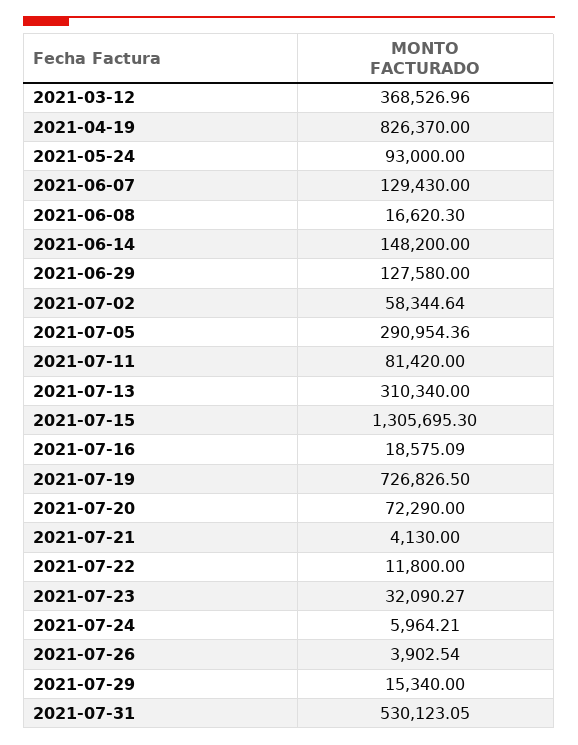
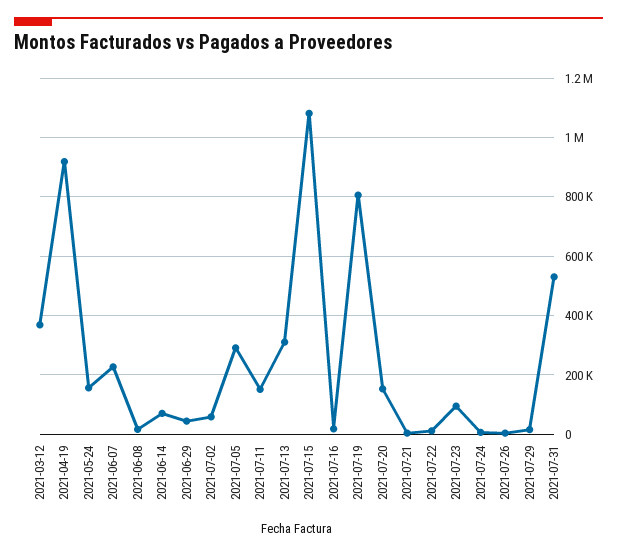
  {
    "2021-03-12": 368526.96,
-   "2021-04-19": 826370,
+   "2021-04-19": 925000,
-   "2021-05-24": 93000,
+   "2021-05-24": 150000,
-   "2021-06-07": 129430,
+   "2021-06-07": 225000,
    "2021-06-08": 16620.3,
-   "2021-06-14": 148200,
+   "2021-06-14": 75000,
-   "2021-06-29": 127580,
+   "2021-06-29": 50000,
    "2021-07-02": 58344.64,
    "2021-07-05": 290954.36,
-   "2021-07-11": 81420,
+   "2021-07-11": 150000,
    "2021-07-13": 310340,
-   "2021-07-15": 1305695.3,
+   "2021-07-15": 1075000,
    "2021-07-16": 18575.09,
-   "2021-07-19": 726826.5,
+   "2021-07-19": 800000,
-   "2021-07-20": 72290,
+   "2021-07-20": 150000,
    "2021-07-21": 4130,
    "2021-07-22": 11800,
-   "2021-07-23": 32090.27,
+   "2021-07-23": 100000,
    "2021-07-24": 5964.21,
    "2021-07-26": 3902.54,
    "2021-07-29": 15340,
    "2021-07-31": 530123.05
  }

